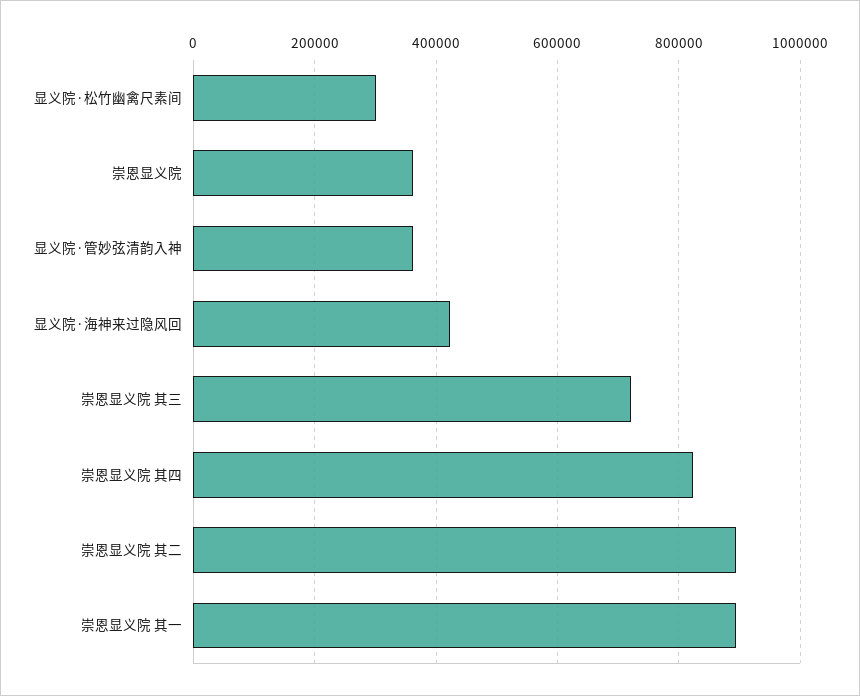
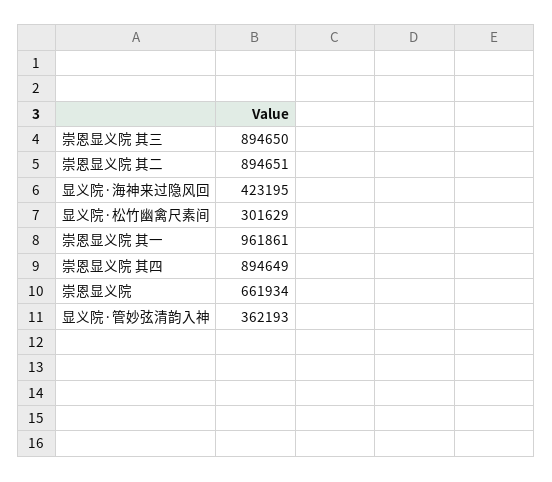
  {
    "显义院·松竹幽禽尺素间": 301629,
-   "崇恩显义院": 360000,
+   "崇恩显义院": 661934,
    "显义院·管妙弦清韵入神": 362193,
    "显义院·海神来过隐风回": 423195,
-   "崇恩显义院 其三": 720000,
+   "崇恩显义院 其三": 894650,
-   "崇恩显义院 其四": 820000,
+   "崇恩显义院 其四": 894649,
    "崇恩显义院 其二": 894651,
-   "崇恩显义院 其一": 900000
+   "崇恩显义院 其一": 961861
  }

